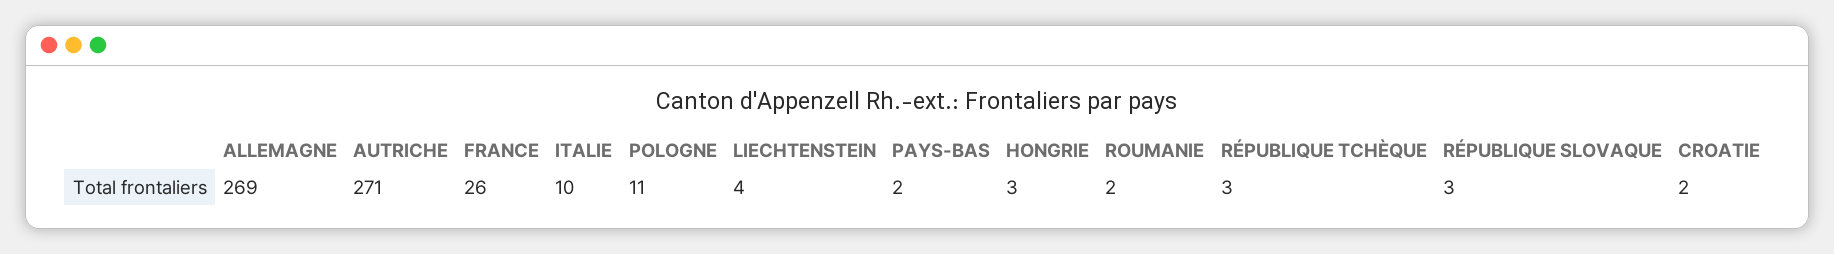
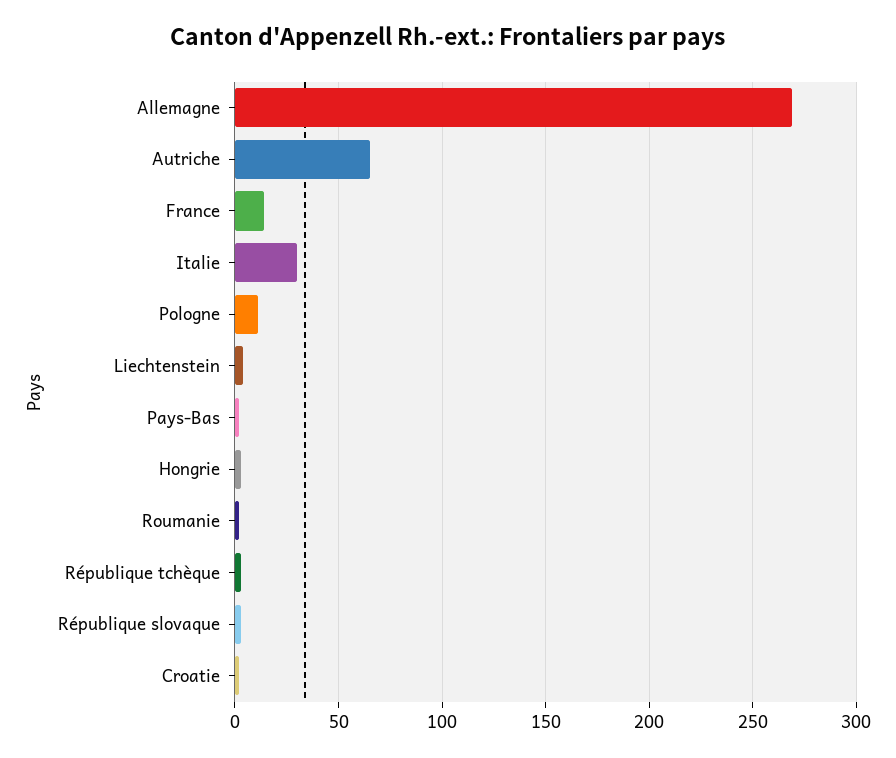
  {
    "ALLEMAGNE": 269,
-   "AUTRICHE": 271,
+   "AUTRICHE": 65,
-   "FRANCE": 26,
+   "FRANCE": 15,
-   "ITALIE": 10,
+   "ITALIE": 30,
    "POLOGNE": 11,
    "LIECHTENSTEIN": 4,
    "PAYS-BAS": 2,
    "HONGRIE": 3,
    "ROUMANIE": 2,
    "RÉPUBLIQUE TCHÈQUE": 3,
    "RÉPUBLIQUE SLOVAQUE": 3,
    "CROATIE": 2
  }

